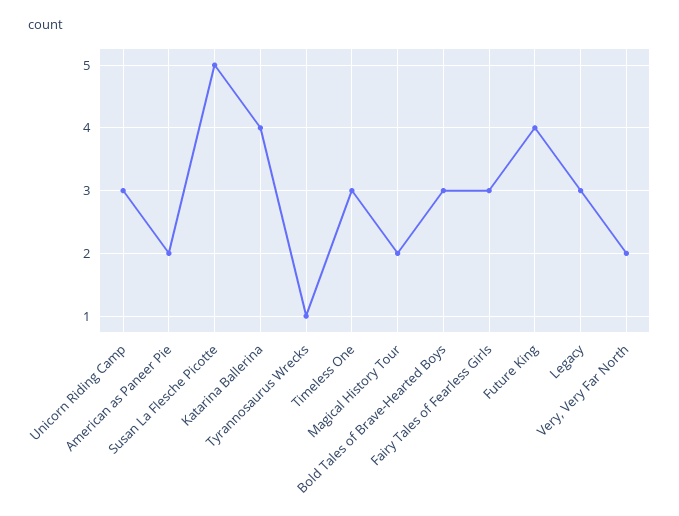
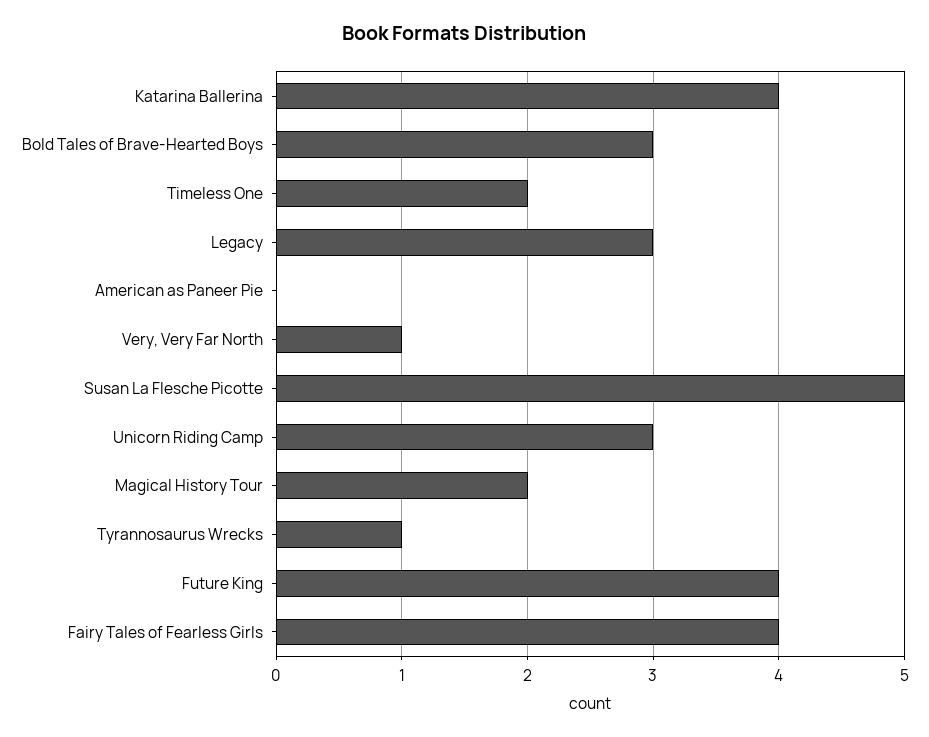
  {
    "Unicorn Riding Camp": 3,
-   "American as Paneer Pie": 2,
+   "American as Paneer Pie": 0,
    "Susan La Flesche Picotte": 5,
    "Katarina Ballerina": 4,
    "Tyrannosaurus Wrecks": 1,
-   "Timeless One": 3,
+   "Timeless One": 2,
    "Magical History Tour": 2,
    "Bold Tales of Brave-Hearted Boys": 3,
-   "Fairy Tales of Fearless Girls": 3,
+   "Fairy Tales of Fearless Girls": 4,
    "Future King": 4,
    "Legacy": 3,
-   "Very, Very Far North": 2
+   "Very, Very Far North": 1
  }

